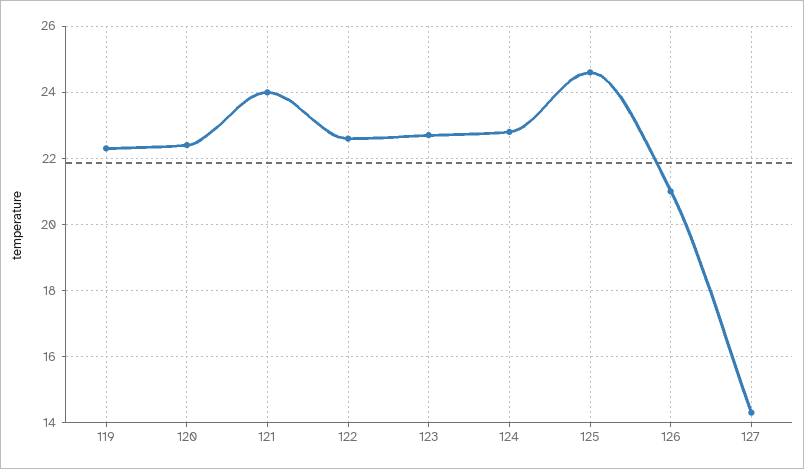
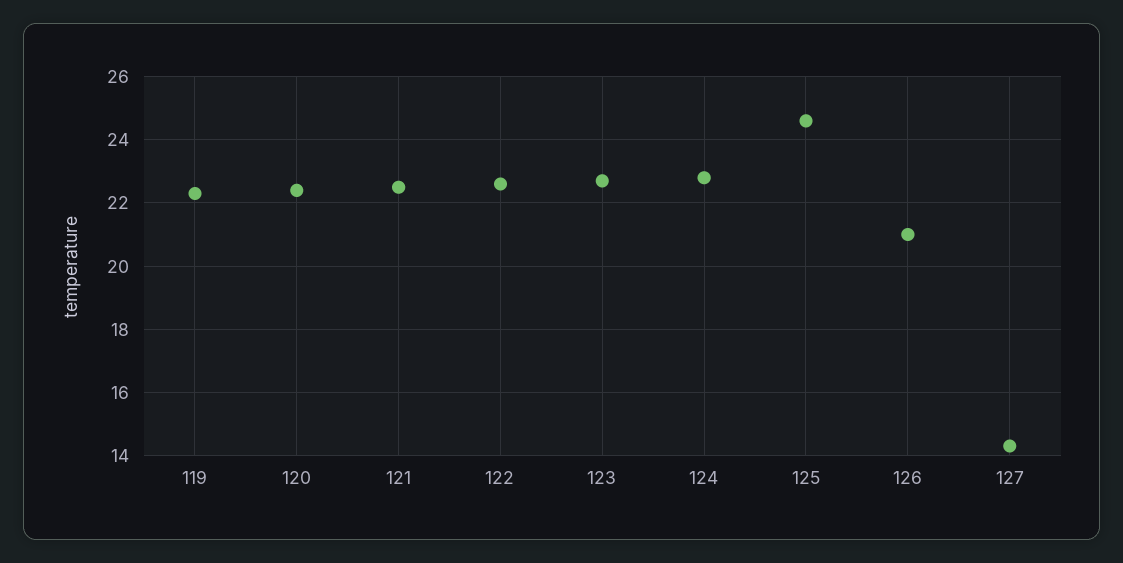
  {
    "119": 22.5,
    "120": 22.5,
-   "121": 24,
+   "121": 22.5,
    "122": 22.5,
    "123": 22.5,
    "124": 23,
    "125": 24.5,
    "126": 21,
    "127": 14.5
  }

